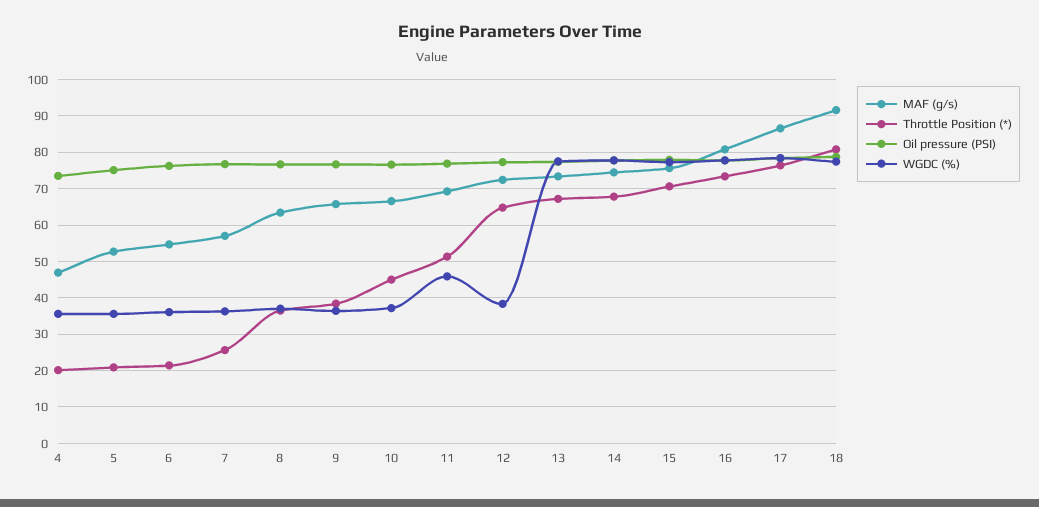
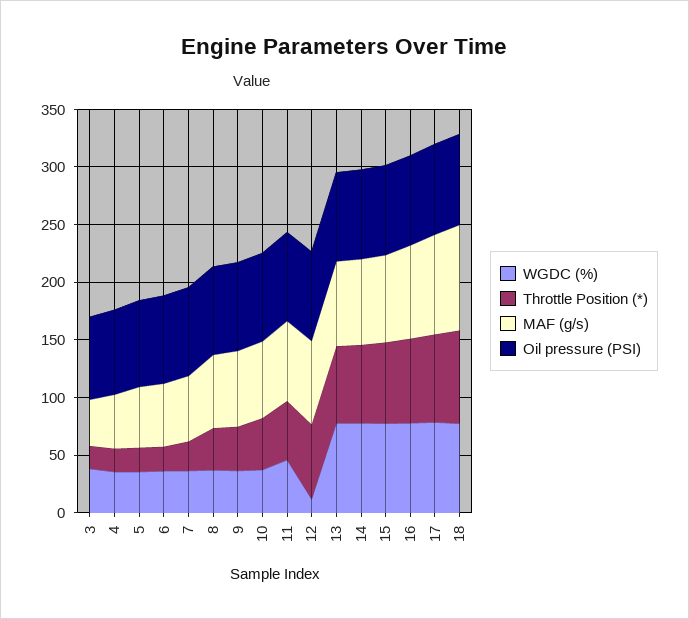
  {
    "MAF (g/s)": {
      "4": 46,
      "5": 52,
      "6": 54,
      "7": 58,
      "8": 64,
      "9": 66,
      "10": 66,
      "11": 70,
      "12": 72,
      "13": 74,
      "14": 74,
      "15": 76,
      "16": 80,
      "17": 86,
-     "18": 92
+     "18": 92,
+     "3": 40
    },
    "Throttle Position (*)": {
      "4": 20,
      "5": 20,
      "6": 22,
      "7": 26,
      "8": 36,
      "9": 38,
      "10": 46,
      "11": 52,
      "12": 64,
      "13": 68,
      "14": 68,
      "15": 70,
      "16": 74,
      "17": 76,
-     "18": 80
+     "18": 80,
+     "3": 20
    },
    "Oil pressure (PSI)": {
      "4": 74,
      "5": 76,
      "6": 76,
      "7": 76,
      "8": 76,
      "9": 76,
      "10": 76,
      "11": 76,
      "12": 78,
      "13": 78,
      "14": 78,
      "15": 78,
      "16": 78,
      "17": 78,
-     "18": 78
+     "18": 78,
+     "3": 70
    },
    "WGDC (%)": {
      "4": 36,
      "5": 36,
      "6": 36,
      "7": 36,
      "8": 38,
      "9": 36,
      "10": 38,
      "11": 46,
-     "12": 38,
+     "12": 10,
      "13": 78,
      "14": 78,
      "15": 78,
      "16": 78,
      "17": 78,
-     "18": 78
+     "18": 78,
+     "3": 40
    }
  }

